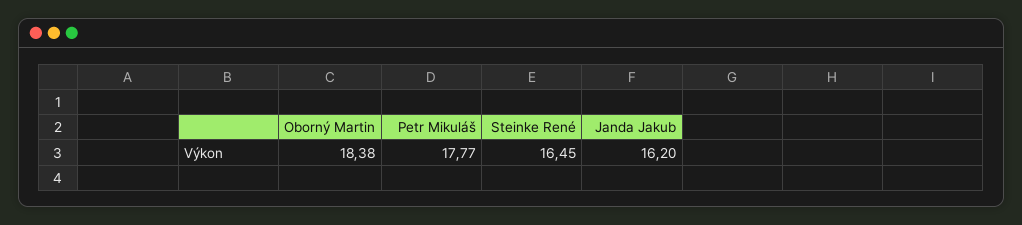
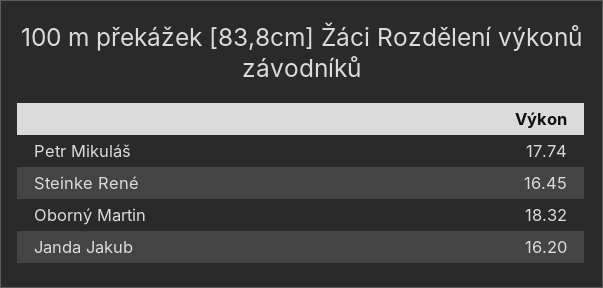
  {
-   "Oborný Martin": 18.38,
+   "Oborný Martin": 18.32,
-   "Petr Mikuláš": 17.77,
+   "Petr Mikuláš": 17.74,
    "Steinke René": 16.45,
    "Janda Jakub": 16.2
  }

